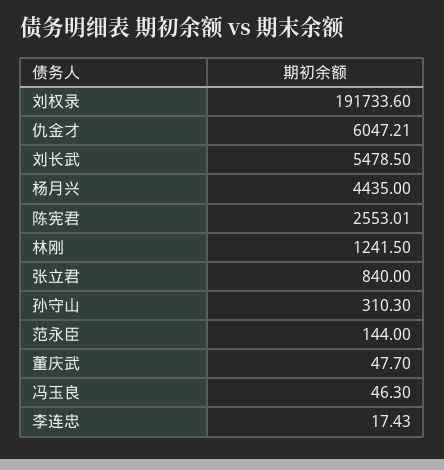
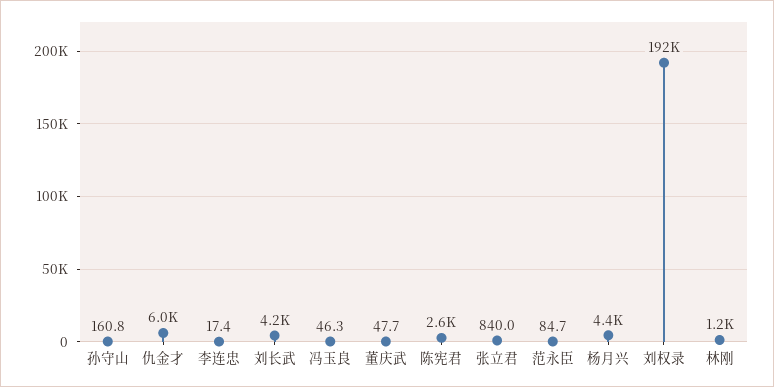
  {
    "刘权录": 191733.6,
    "仇金才": 6047.21,
-   "刘长武": 5478.5,
+   "刘长武": 4200,
    "杨月兴": 4435,
    "陈宪君": 2553.01,
    "林刚": 1241.5,
    "张立君": 840,
-   "孙守山": 310.3,
+   "孙守山": 160.8,
-   "范永臣": 144,
+   "范永臣": 84.7,
    "董庆武": 47.7,
    "冯玉良": 46.3,
    "李连忠": 17.43
  }

